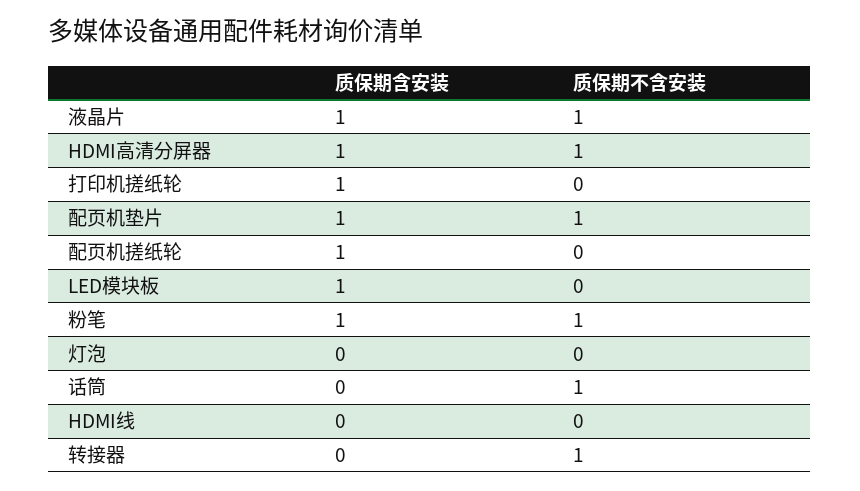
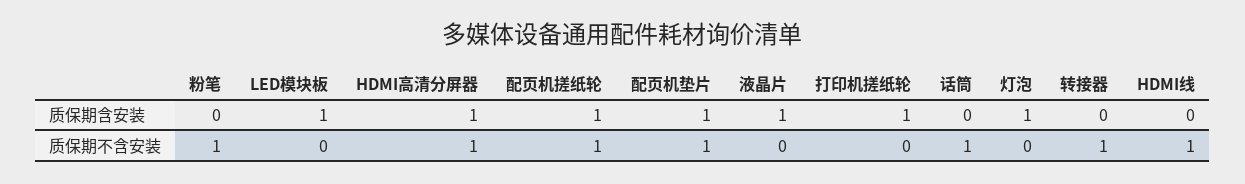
  {
    "质保期含安装": {
      "液晶片": 1,
      "HDMI高清分屏器": 1,
      "打印机搓纸轮": 1,
      "配页机垫片": 1,
      "配页机搓纸轮": 1,
      "LED模块板": 1,
-     "粉笔": 1,
+     "粉笔": 0,
-     "灯泡": 0,
+     "灯泡": 1,
      "话筒": 0,
      "HDMI线": 0,
      "转接器": 0
    },
    "质保期不含安装": {
-     "液晶片": 1,
+     "液晶片": 0,
      "HDMI高清分屏器": 1,
      "打印机搓纸轮": 0,
      "配页机垫片": 1,
-     "配页机搓纸轮": 0,
+     "配页机搓纸轮": 1,
      "LED模块板": 0,
      "粉笔": 1,
      "灯泡": 0,
      "话筒": 1,
-     "HDMI线": 0,
+     "HDMI线": 1,
      "转接器": 1
    }
  }

